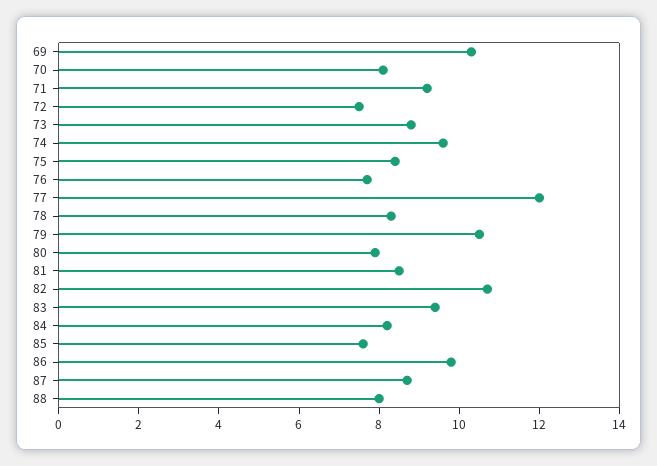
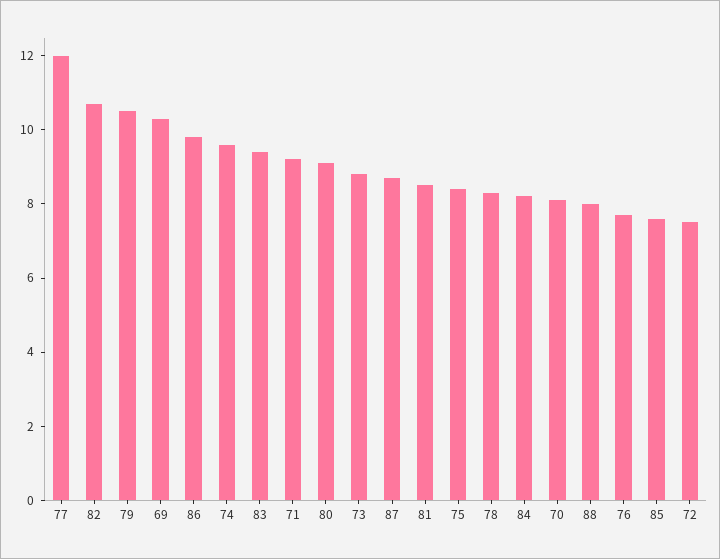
  {
    "69": 10.5,
    "70": 8,
    "71": 9,
    "72": 7.5,
    "73": 9,
    "74": 9.5,
    "75": 8.5,
    "76": 7.5,
    "77": 12,
    "78": 8.5,
    "79": 10.5,
-   "80": 8,
+   "80": 9,
    "81": 8.5,
    "82": 10.5,
    "83": 9.5,
    "84": 8,
    "85": 7.5,
    "86": 10,
    "87": 8.5,
    "88": 8
  }

